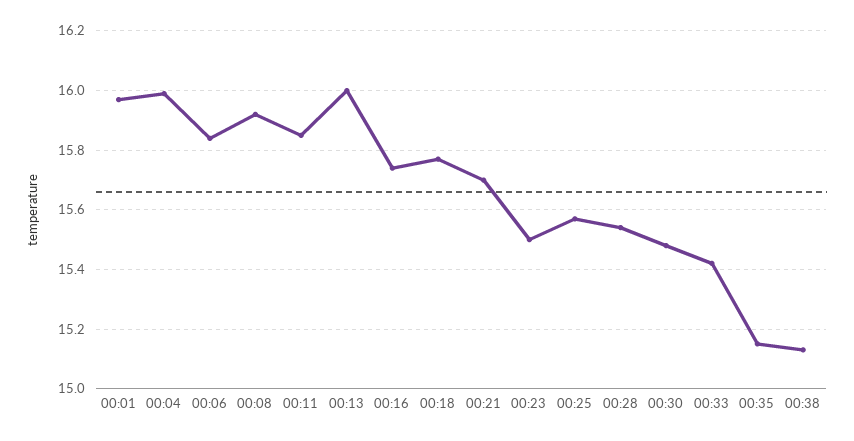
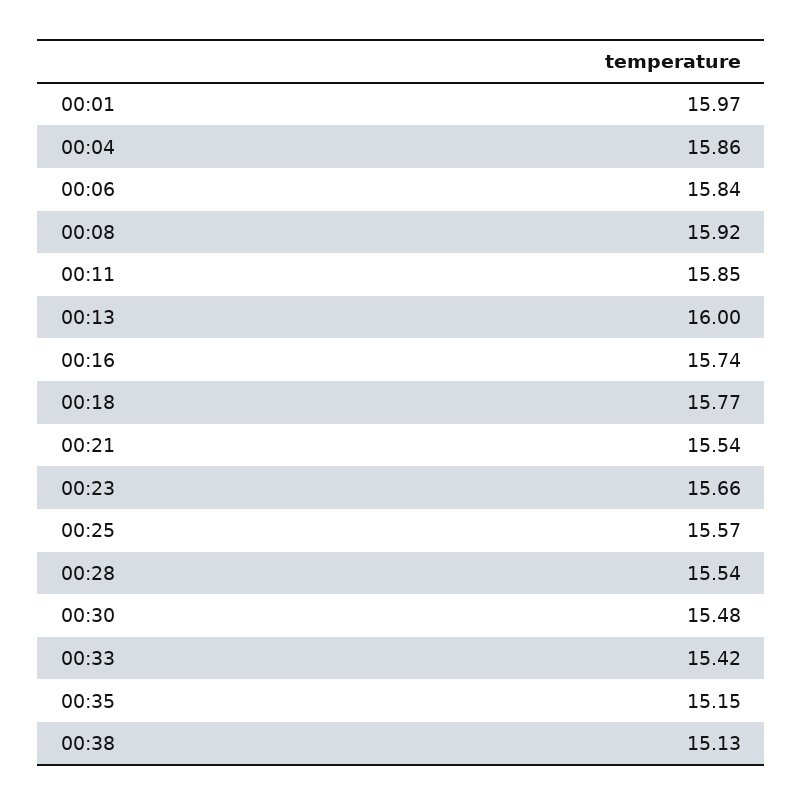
  {
    "00:01": 15.97,
-   "00:04": 16,
+   "00:04": 15.86,
    "00:06": 15.84,
    "00:08": 15.92,
    "00:11": 15.85,
    "00:13": 16,
    "00:16": 15.74,
    "00:18": 15.77,
-   "00:21": 15.7,
+   "00:21": 15.54,
-   "00:23": 15.5,
+   "00:23": 15.66,
    "00:25": 15.57,
    "00:28": 15.54,
    "00:30": 15.48,
    "00:33": 15.42,
    "00:35": 15.15,
    "00:38": 15.13
  }

